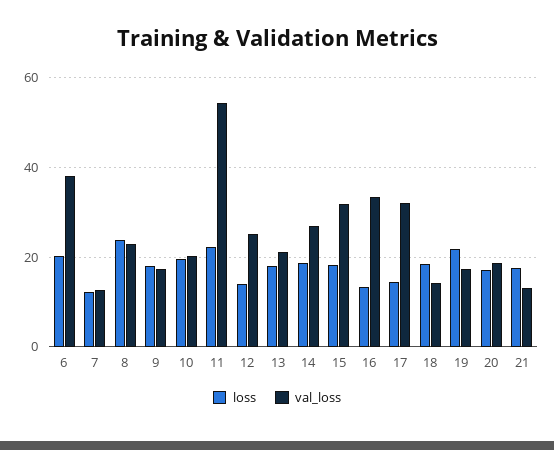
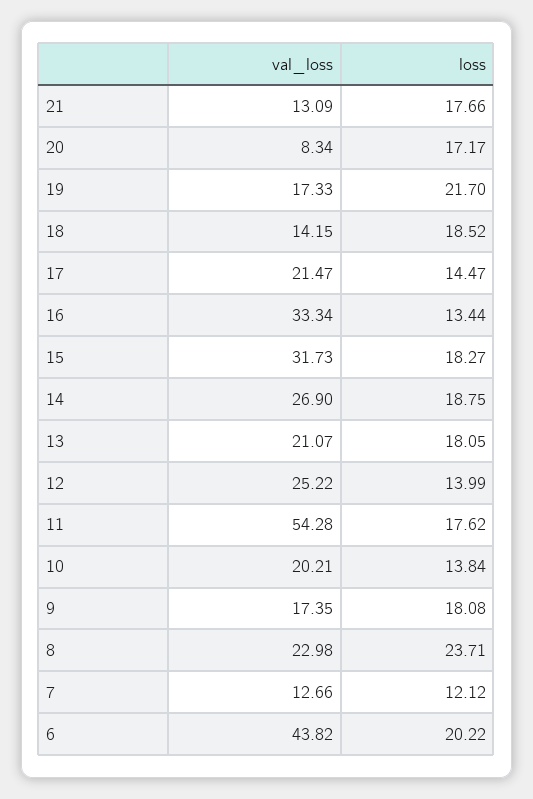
  {
    "loss": {
      "6": 20.22,
      "7": 12.12,
      "8": 23.71,
      "9": 18.08,
-     "10": 20,
+     "10": 13.84,
-     "11": 22,
+     "11": 17.62,
      "12": 13.99,
      "13": 18.05,
      "14": 18.75,
      "15": 18.27,
      "16": 13.44,
      "17": 14.47,
      "18": 18.52,
      "19": 21.7,
      "20": 17.17,
      "21": 17.66
    },
    "val_loss": {
-     "6": 38,
+     "6": 43.82,
      "7": 12.66,
      "8": 22.98,
      "9": 17.35,
      "10": 20.21,
      "11": 54.28,
      "12": 25.22,
      "13": 21.07,
      "14": 26.9,
      "15": 31.73,
      "16": 33.34,
-     "17": 32,
+     "17": 21.47,
      "18": 14.15,
      "19": 17.33,
-     "20": 18,
+     "20": 8.34,
      "21": 13.09
    }
  }

